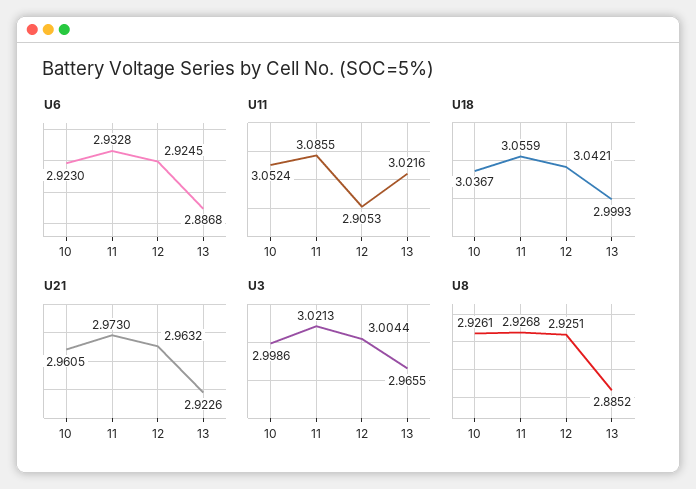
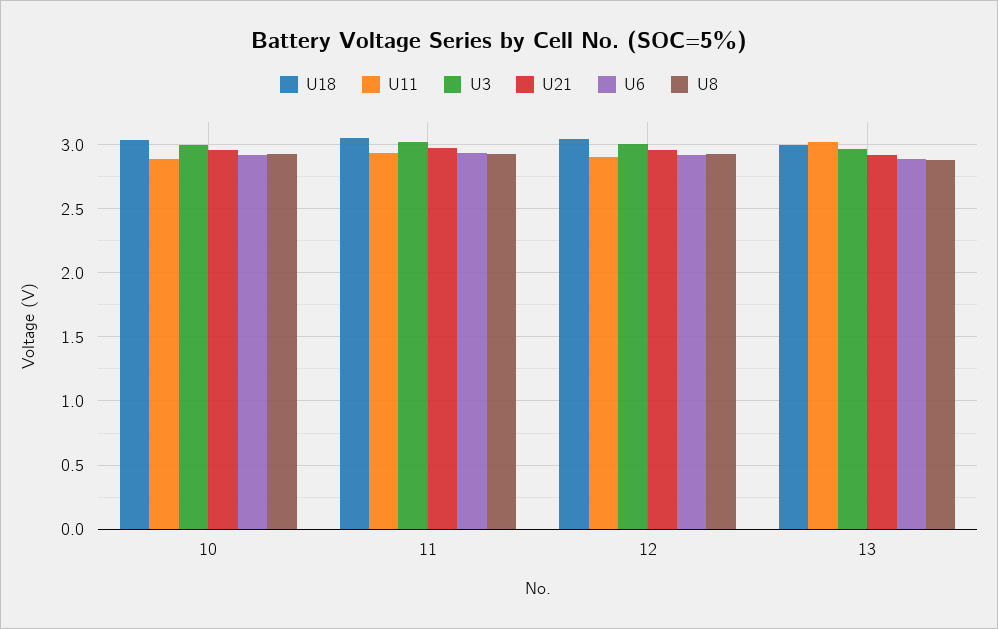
  {
    "U6": {
      "10": 2.923,
      "11": 2.9328,
      "12": 2.9245,
      "13": 2.8868
    },
    "U11": {
-     "10": 3.0524,
+     "10": 2.9,
-     "11": 3.0855,
+     "11": 2.95,
      "12": 2.9053,
      "13": 3.0216
    },
    "U18": {
      "10": 3.0367,
      "11": 3.0559,
      "12": 3.0421,
      "13": 2.9993
    },
    "U21": {
      "10": 2.9605,
      "11": 2.973,
      "12": 2.9632,
      "13": 2.9226
    },
    "U3": {
      "10": 2.9986,
      "11": 3.0213,
      "12": 3.0044,
      "13": 2.9655
    },
    "U8": {
      "10": 2.9261,
      "11": 2.9268,
      "12": 2.9251,
      "13": 2.8852
    }
  }

